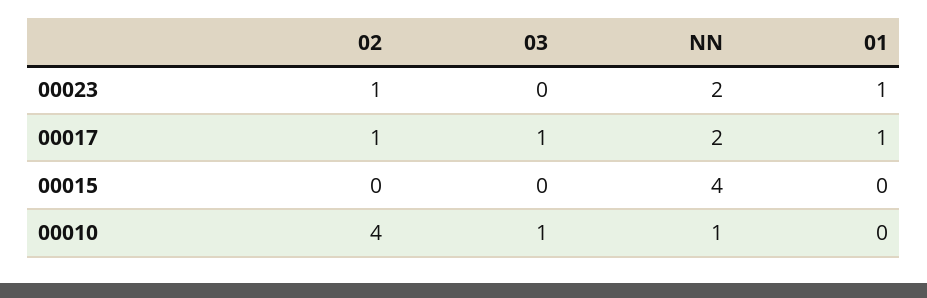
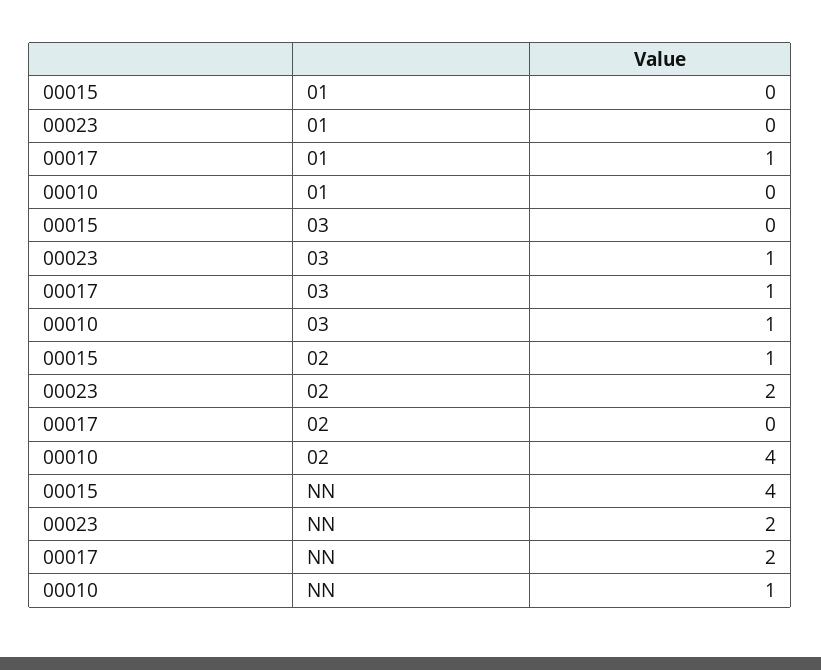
  {
    "02": {
-     "00023": 1,
+     "00023": 2,
-     "00017": 1,
+     "00017": 0,
-     "00015": 0,
+     "00015": 1,
      "00010": 4
    },
    "03": {
-     "00023": 0,
+     "00023": 1,
      "00017": 1,
      "00015": 0,
      "00010": 1
    },
    "NN": {
      "00023": 2,
      "00017": 2,
      "00015": 4,
      "00010": 1
    },
    "01": {
-     "00023": 1,
+     "00023": 0,
      "00017": 1,
      "00015": 0,
      "00010": 0
    }
  }

